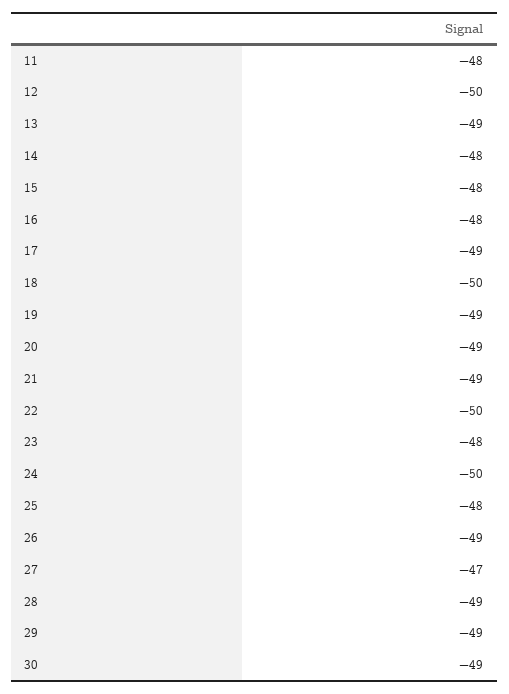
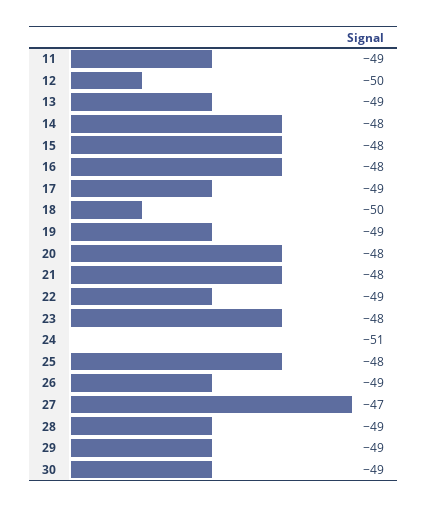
  {
-   "11": -48,
+   "11": -49,
    "12": -50,
    "13": -49,
    "14": -48,
    "15": -48,
    "16": -48,
    "17": -49,
    "18": -50,
    "19": -49,
-   "20": -49,
+   "20": -48,
-   "21": -49,
+   "21": -48,
-   "22": -50,
+   "22": -49,
    "23": -48,
-   "24": -50,
+   "24": -51,
    "25": -48,
    "26": -49,
    "27": -47,
    "28": -49,
    "29": -49,
    "30": -49
  }

